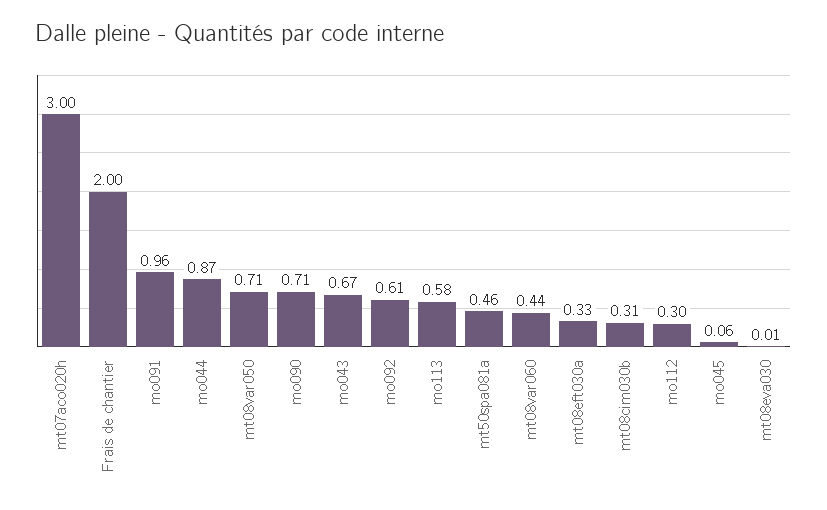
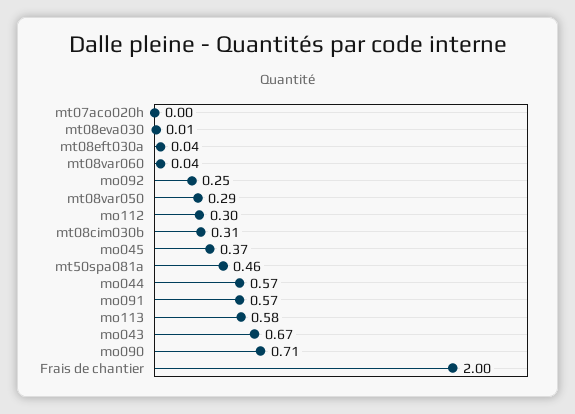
  {
-   "mt07aco020h": 3,
+   "mt07aco020h": 0,
    "Frais de chantier": 2,
-   "mo091": 0.96,
+   "mo091": 0.57,
-   "mo044": 0.87,
+   "mo044": 0.57,
-   "mt08var050": 0.71,
+   "mt08var050": 0.29,
    "mo090": 0.71,
    "mo043": 0.67,
-   "mo092": 0.61,
+   "mo092": 0.25,
    "mo113": 0.58,
    "mt50spa081a": 0.46,
-   "mt08var060": 0.44,
+   "mt08var060": 0.04,
-   "mt08eft030a": 0.33,
+   "mt08eft030a": 0.04,
    "mt08cim030b": 0.31,
    "mo112": 0.3,
-   "mo045": 0.06,
+   "mo045": 0.37,
    "mt08eva030": 0.01
  }

